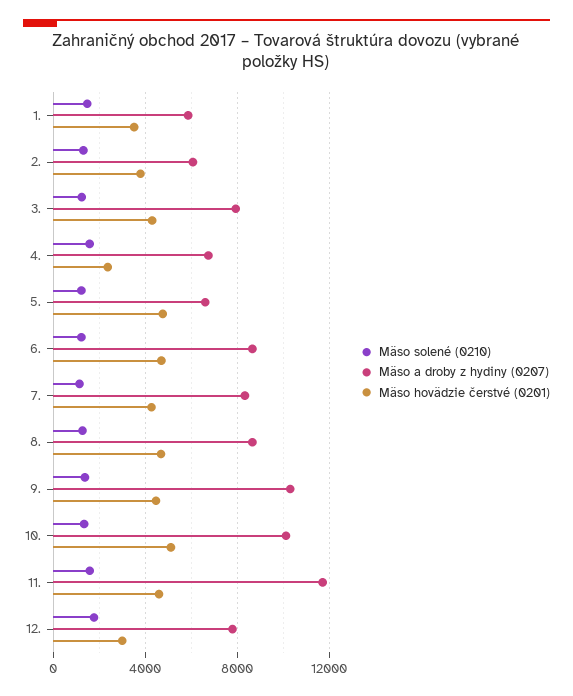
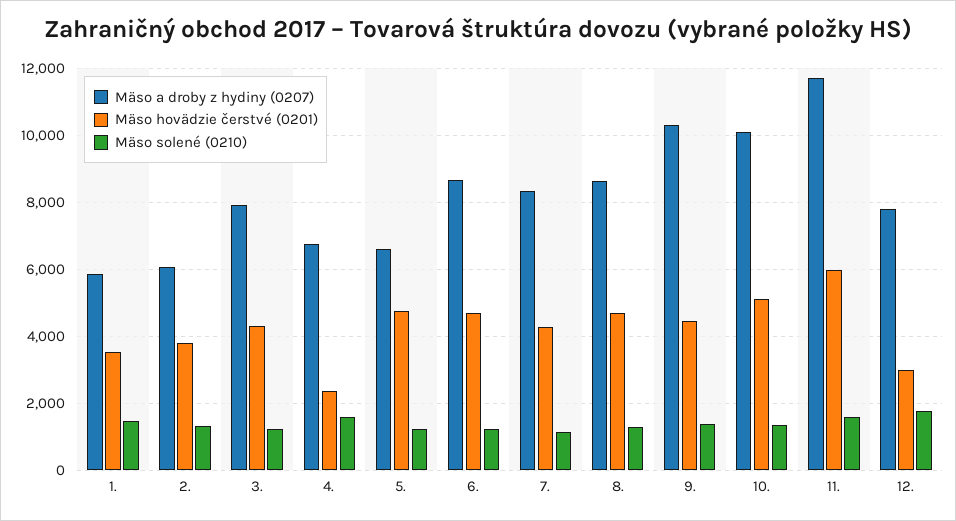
  {
    "Mäso solené (0210)": {
      "1.": 1400,
      "2.": 1400,
      "3.": 1200,
      "4.": 1600,
      "5.": 1200,
      "6.": 1200,
      "7.": 1200,
      "8.": 1200,
      "9.": 1400,
      "10.": 1400,
      "11.": 1600,
      "12.": 1800
    },
    "Mäso a droby z hydiny (0207)": {
      "1.": 5800,
      "2.": 6000,
      "3.": 8000,
      "4.": 6800,
      "5.": 6600,
      "6.": 8600,
      "7.": 8400,
      "8.": 8600,
      "9.": 10200,
      "10.": 10200,
      "11.": 11800,
      "12.": 7800
    },
    "Mäso hovädzie čerstvé (0201)": {
      "1.": 3600,
      "2.": 3800,
      "3.": 4400,
      "4.": 2400,
      "5.": 4800,
      "6.": 4800,
      "7.": 4200,
      "8.": 4600,
      "9.": 4400,
      "10.": 5200,
-     "11.": 4500,
+     "11.": 6000,
      "12.": 3000
    }
  }

